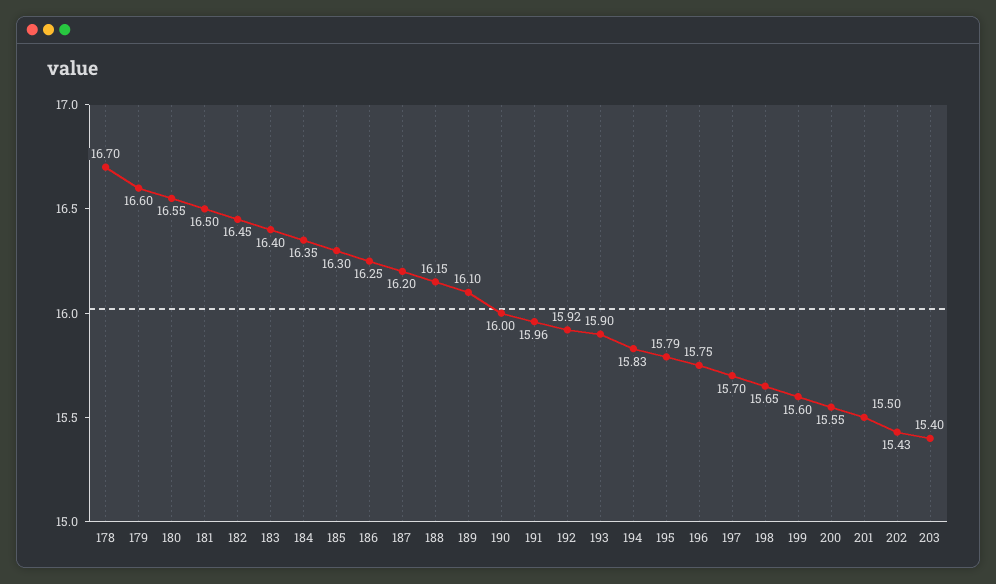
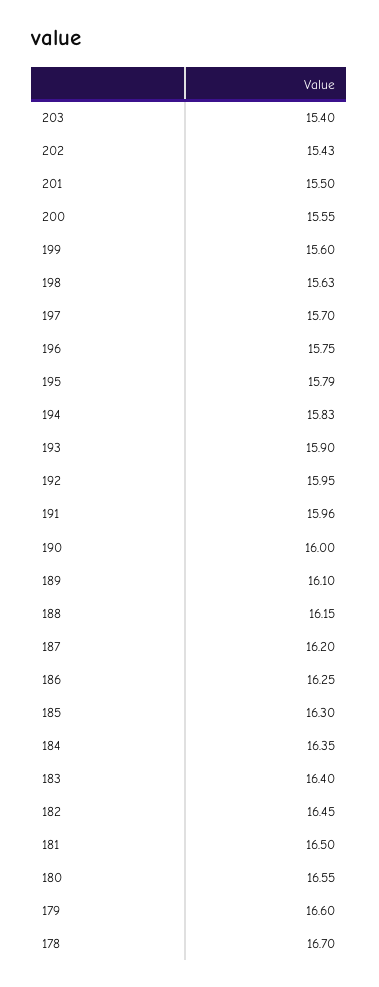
  {
    "178": 16.7,
    "179": 16.6,
    "180": 16.55,
    "181": 16.5,
    "182": 16.45,
    "183": 16.4,
    "184": 16.35,
    "185": 16.3,
    "186": 16.25,
    "187": 16.2,
    "188": 16.15,
    "189": 16.1,
    "190": 16,
    "191": 15.96,
-   "192": 15.92,
+   "192": 15.95,
    "193": 15.9,
    "194": 15.83,
    "195": 15.79,
    "196": 15.75,
    "197": 15.7,
-   "198": 15.65,
+   "198": 15.63,
    "199": 15.6,
    "200": 15.55,
    "201": 15.5,
    "202": 15.43,
    "203": 15.4
  }

